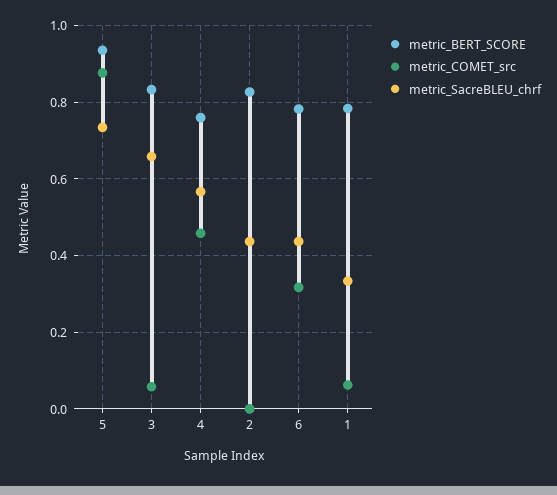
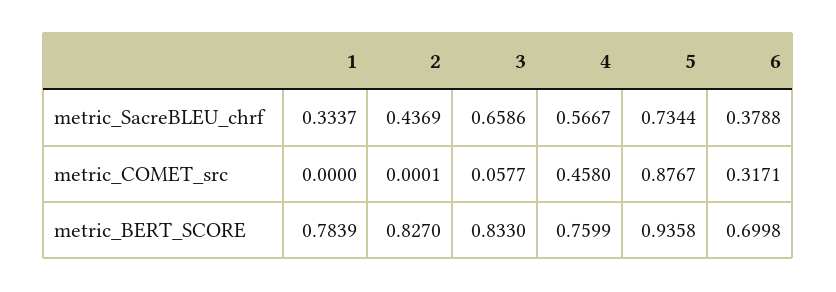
  {
    "metric_BERT_SCORE": {
      "5": 0.9358,
      "3": 0.833,
      "4": 0.7599,
      "2": 0.827,
-     "6": 0.78,
+     "6": 0.6998,
      "1": 0.7839
    },
    "metric_COMET_src": {
      "5": 0.8767,
      "3": 0.0577,
      "4": 0.458,
      "2": 0.0001,
      "6": 0.3171,
-     "1": 0.06
+     "1": 0
    },
    "metric_SacreBLEU_chrf": {
      "5": 0.7344,
      "3": 0.6586,
      "4": 0.5667,
      "2": 0.4369,
-     "6": 0.44,
+     "6": 0.3788,
      "1": 0.3337
    }
  }

